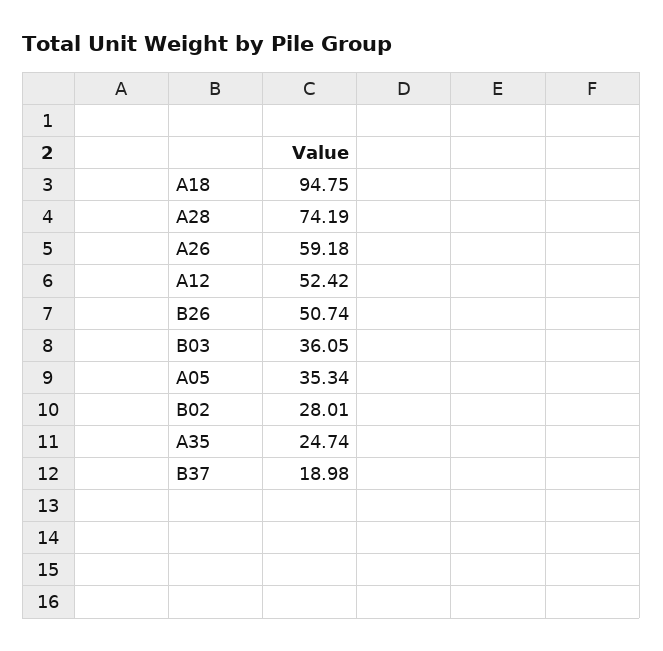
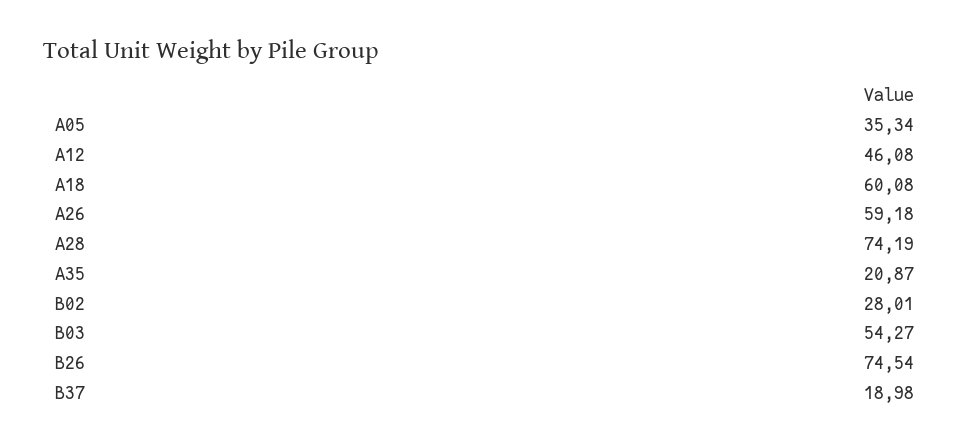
  {
-   "A18": 94.75,
+   "A18": 60.08,
    "A28": 74.19,
    "A26": 59.18,
-   "A12": 52.42,
+   "A12": 46.08,
-   "B26": 50.74,
+   "B26": 74.54,
-   "B03": 36.05,
+   "B03": 54.27,
    "A05": 35.34,
    "B02": 28.01,
-   "A35": 24.74,
+   "A35": 20.87,
    "B37": 18.98
  }

